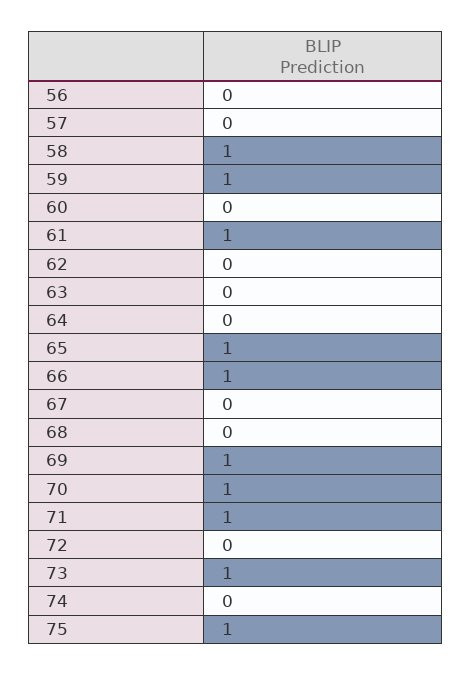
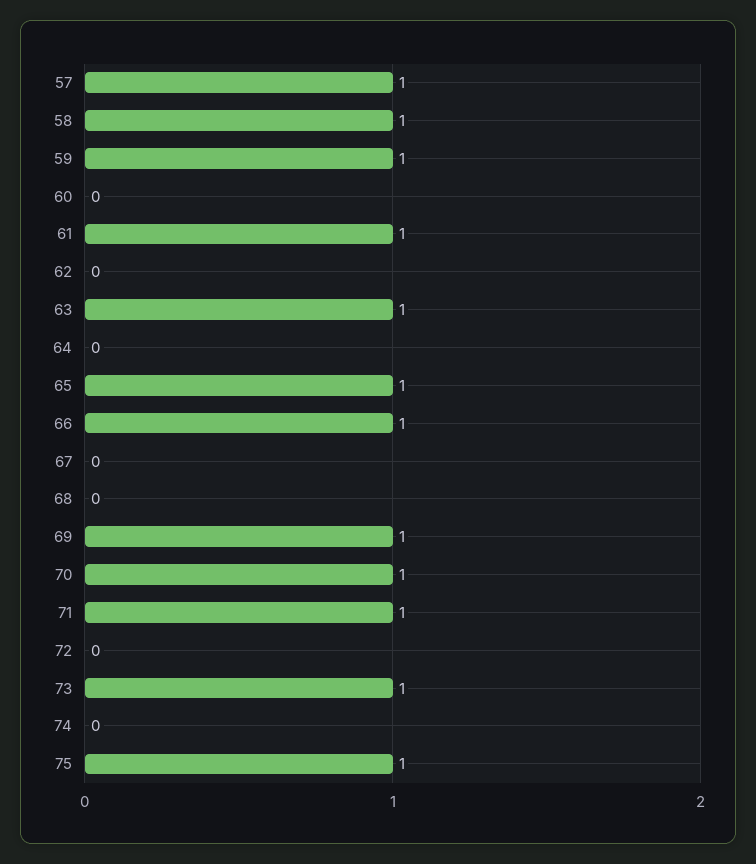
  {
-   "56": 0,
-   "57": 0,
+   "57": 1,
    "58": 1,
    "59": 1,
    "60": 0,
    "61": 1,
    "62": 0,
-   "63": 0,
+   "63": 1,
    "64": 0,
    "65": 1,
    "66": 1,
    "67": 0,
    "68": 0,
    "69": 1,
    "70": 1,
    "71": 1,
    "72": 0,
    "73": 1,
    "74": 0,
    "75": 1
  }

